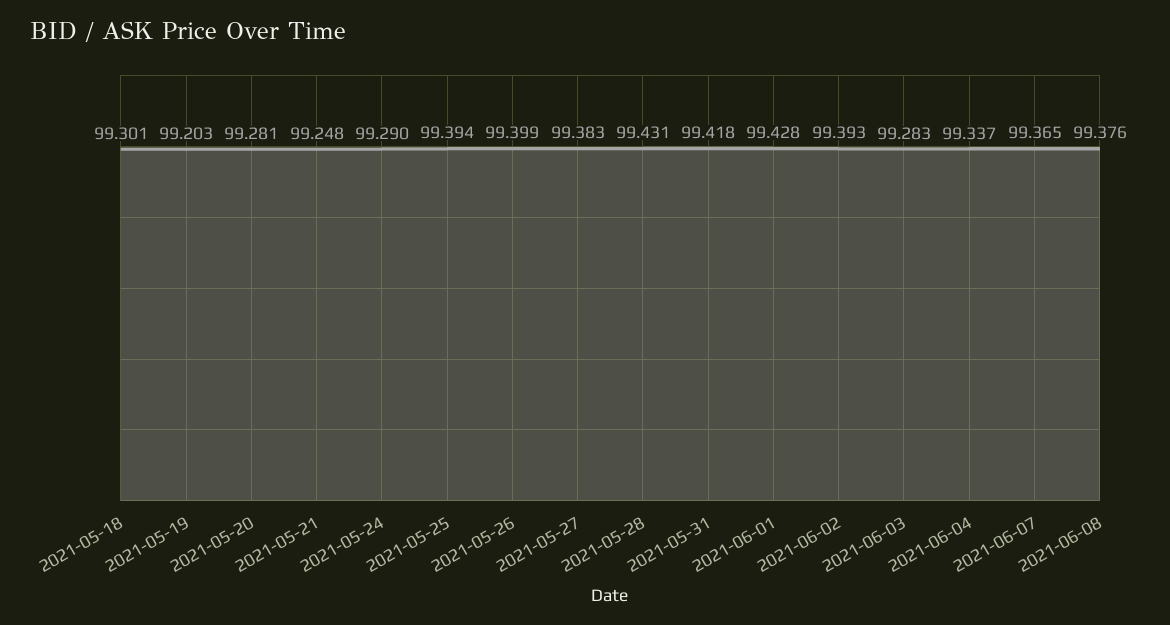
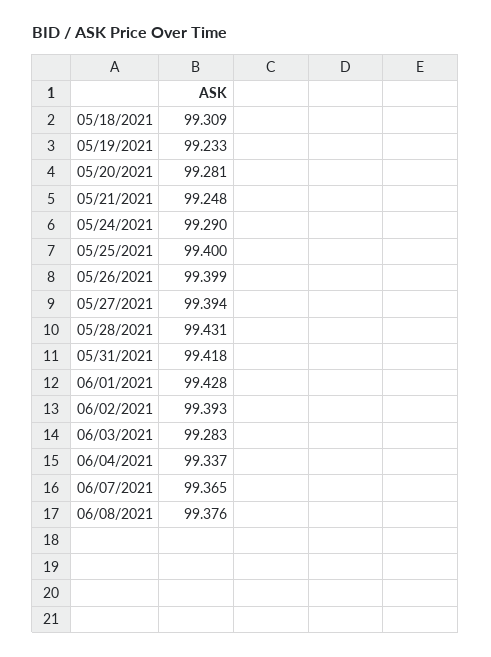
  {
-   "2021-05-18": 99.301,
+   "2021-05-18": 99.309,
-   "2021-05-19": 99.203,
+   "2021-05-19": 99.233,
    "2021-05-20": 99.281,
    "2021-05-21": 99.248,
    "2021-05-24": 99.29,
-   "2021-05-25": 99.394,
+   "2021-05-25": 99.4,
    "2021-05-26": 99.399,
-   "2021-05-27": 99.383,
+   "2021-05-27": 99.394,
    "2021-05-28": 99.431,
    "2021-05-31": 99.418,
    "2021-06-01": 99.428,
    "2021-06-02": 99.393,
    "2021-06-03": 99.283,
    "2021-06-04": 99.337,
    "2021-06-07": 99.365,
    "2021-06-08": 99.376
  }

